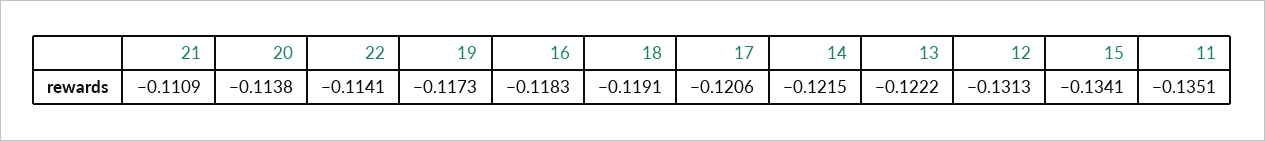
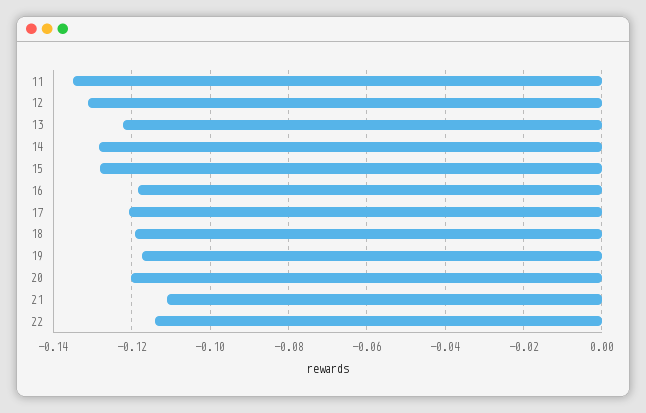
  {
    "21": -0.1109,
-   "20": -0.1138,
+   "20": -0.12,
    "22": -0.1141,
    "19": -0.1173,
    "16": -0.1183,
    "18": -0.1191,
    "17": -0.1206,
-   "14": -0.1215,
+   "14": -0.128,
    "13": -0.1222,
    "12": -0.1313,
-   "15": -0.1341,
+   "15": -0.128,
    "11": -0.1351
  }

